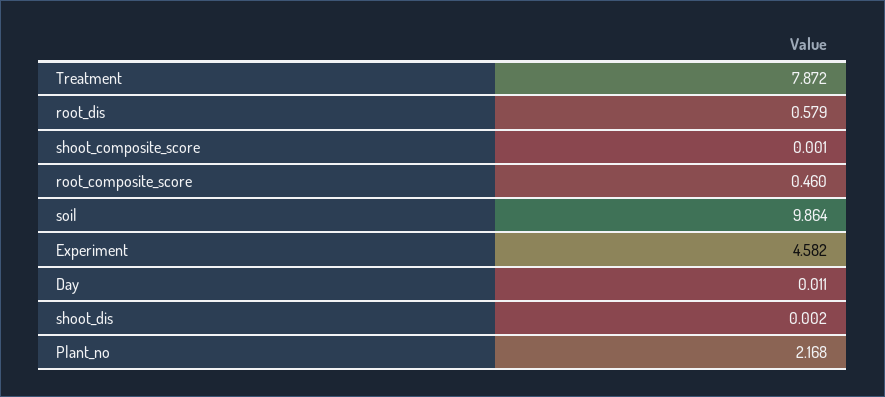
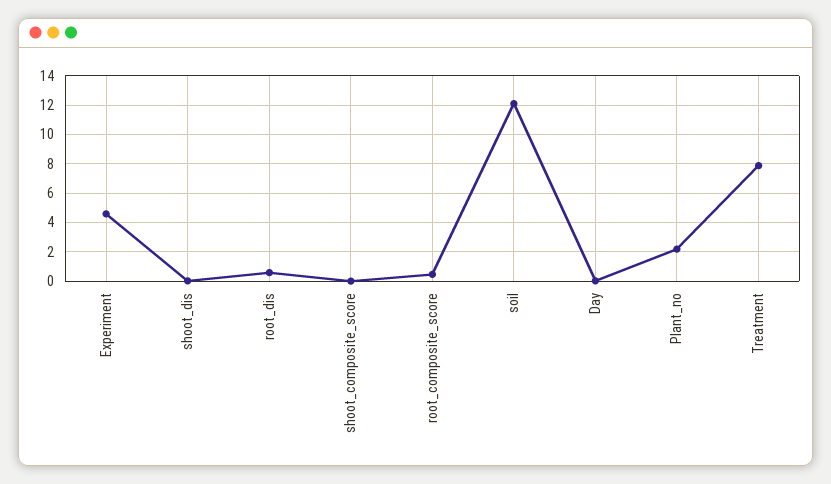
  {
    "Treatment": 7.872,
    "root_dis": 0.579,
    "shoot_composite_score": 0.001,
    "root_composite_score": 0.46,
-   "soil": 9.864,
+   "soil": 12,
    "Experiment": 4.582,
    "Day": 0.011,
    "shoot_dis": 0.002,
    "Plant_no": 2.168
  }

